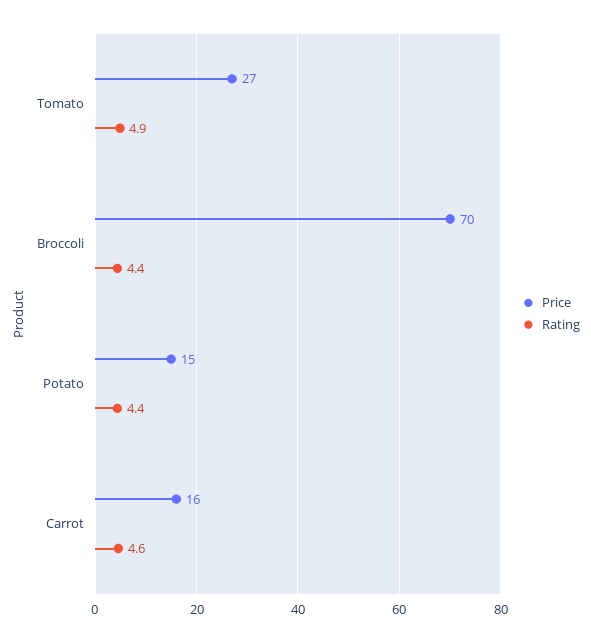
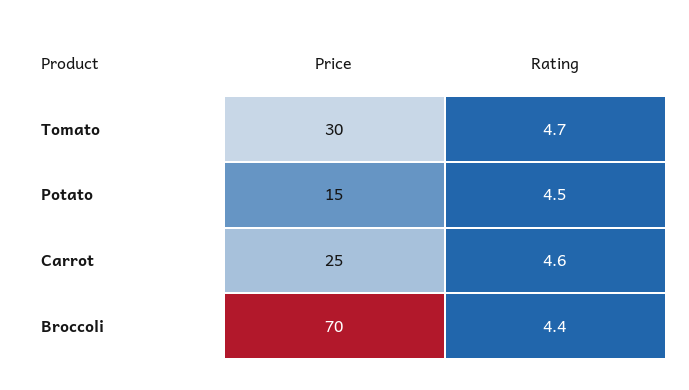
  {
    "Price": {
-     "Tomato": 27,
+     "Tomato": 30,
      "Broccoli": 70,
      "Potato": 15,
-     "Carrot": 16
+     "Carrot": 25
    },
    "Rating": {
-     "Tomato": 4.9,
+     "Tomato": 4.7,
      "Broccoli": 4.4,
-     "Potato": 4.4,
+     "Potato": 4.5,
      "Carrot": 4.6
    }
  }

